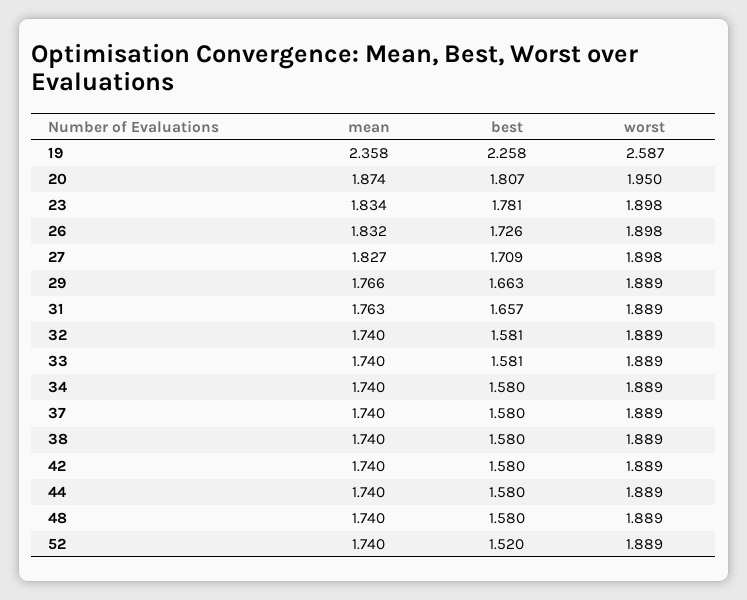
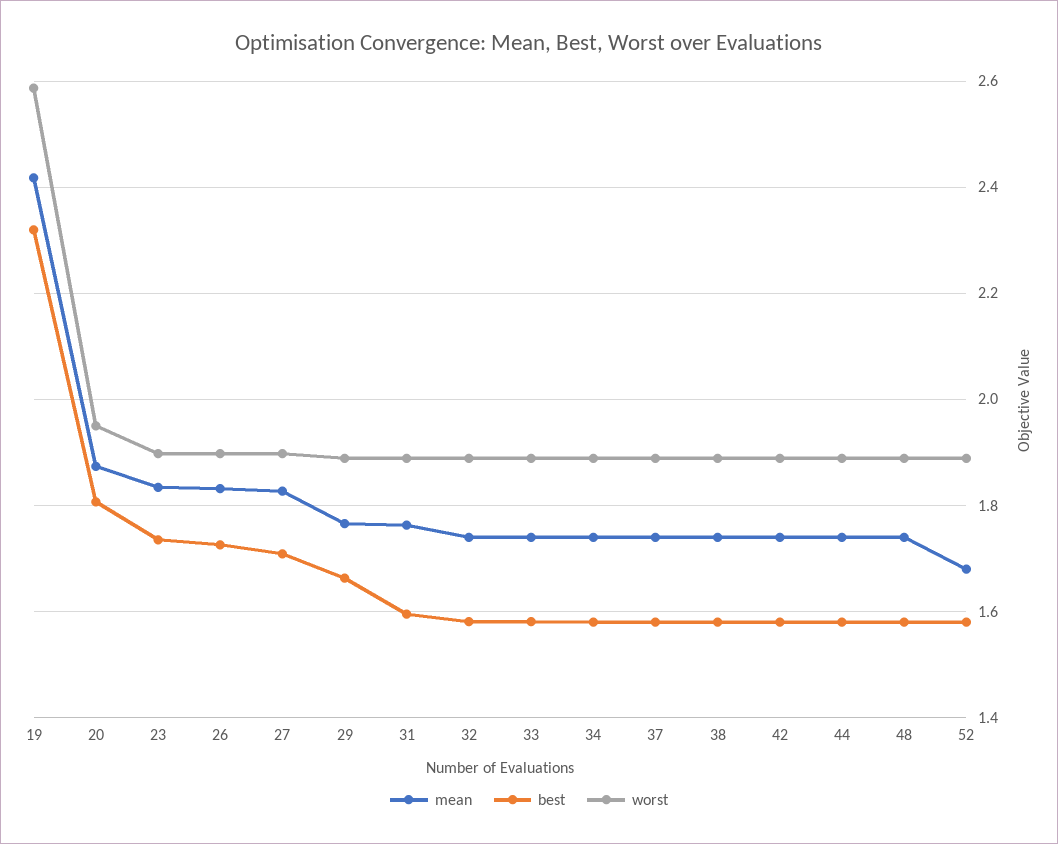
  {
    "mean": {
-     "19": 2.358,
+     "19": 2.42,
      "20": 1.874,
      "23": 1.834,
      "26": 1.832,
      "27": 1.827,
      "29": 1.766,
      "31": 1.763,
      "32": 1.74,
      "33": 1.74,
      "34": 1.74,
      "37": 1.74,
      "38": 1.74,
      "42": 1.74,
      "44": 1.74,
      "48": 1.74,
-     "52": 1.74
+     "52": 1.68
    },
    "best": {
-     "19": 2.258,
+     "19": 2.32,
      "20": 1.807,
-     "23": 1.781,
+     "23": 1.74,
      "26": 1.726,
      "27": 1.709,
      "29": 1.663,
-     "31": 1.657,
+     "31": 1.6,
      "32": 1.581,
      "33": 1.581,
      "34": 1.58,
      "37": 1.58,
      "38": 1.58,
      "42": 1.58,
      "44": 1.58,
      "48": 1.58,
-     "52": 1.52
+     "52": 1.58
    },
    "worst": {
      "19": 2.587,
      "20": 1.95,
      "23": 1.898,
      "26": 1.898,
      "27": 1.898,
      "29": 1.889,
      "31": 1.889,
      "32": 1.889,
      "33": 1.889,
      "34": 1.889,
      "37": 1.889,
      "38": 1.889,
      "42": 1.889,
      "44": 1.889,
      "48": 1.889,
      "52": 1.889
    }
  }

